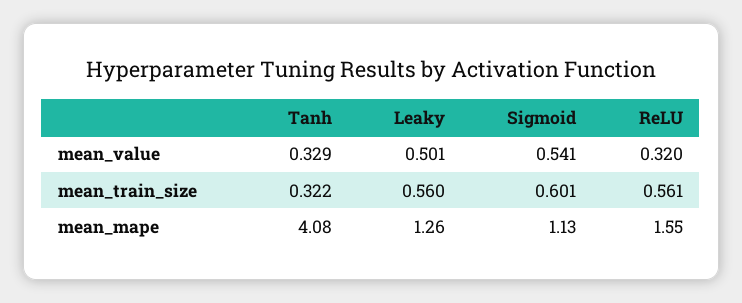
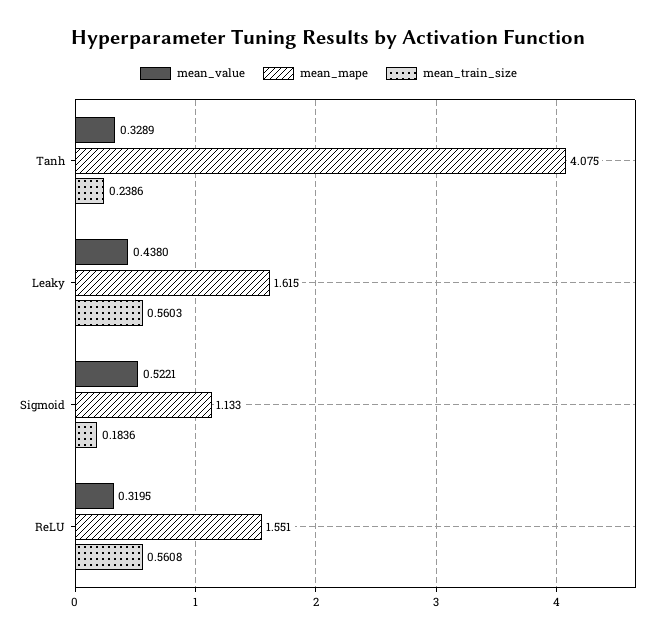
  {
    "mean_value": {
      "Tanh": 0.3289,
-     "Leaky": 0.501,
+     "Leaky": 0.438,
-     "Sigmoid": 0.541,
+     "Sigmoid": 0.5221,
      "ReLU": 0.3195
    },
    "mean_train_size": {
-     "Tanh": 0.322,
+     "Tanh": 0.2386,
      "Leaky": 0.5603,
-     "Sigmoid": 0.601,
+     "Sigmoid": 0.1836,
      "ReLU": 0.5608
    },
    "mean_mape": {
      "Tanh": 4.075,
-     "Leaky": 1.26,
+     "Leaky": 1.615,
      "Sigmoid": 1.133,
      "ReLU": 1.551
    }
  }

